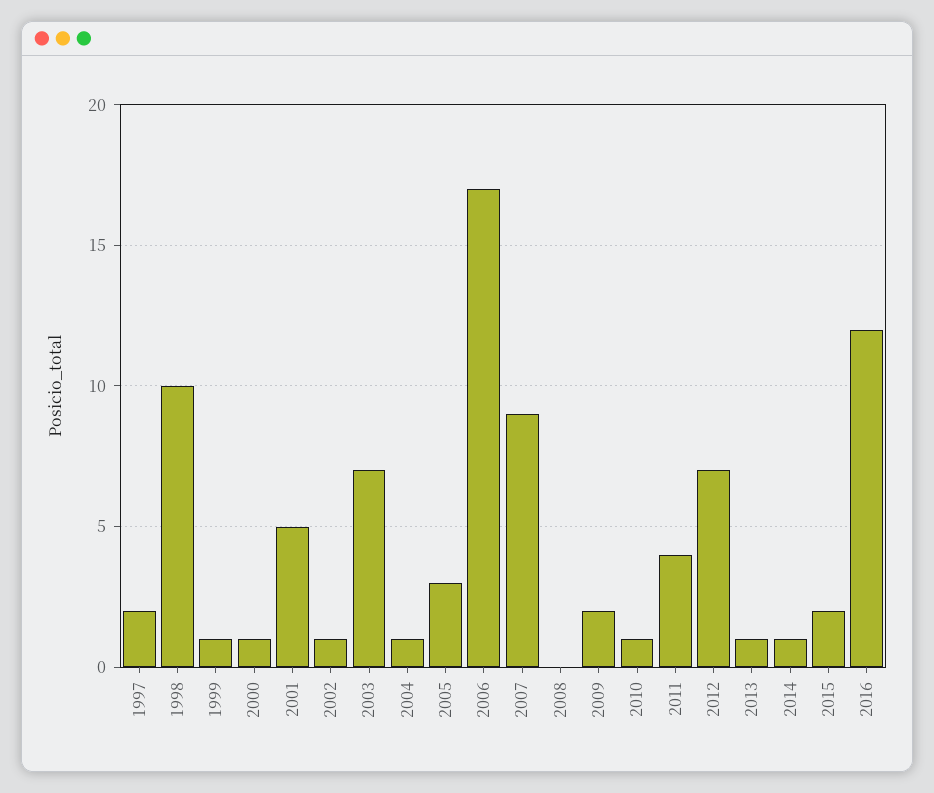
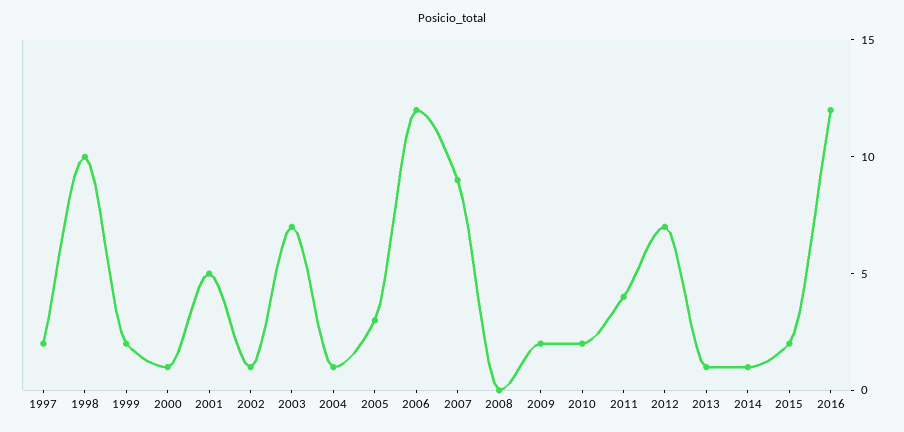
  {
    "1997": 2,
    "1998": 10,
-   "1999": 1,
+   "1999": 2,
    "2000": 1,
    "2001": 5,
    "2002": 1,
    "2003": 7,
    "2004": 1,
    "2005": 3,
-   "2006": 17,
+   "2006": 12,
    "2007": 9,
    "2008": 0,
    "2009": 2,
-   "2010": 1,
+   "2010": 2,
    "2011": 4,
    "2012": 7,
    "2013": 1,
    "2014": 1,
    "2015": 2,
    "2016": 12
  }

